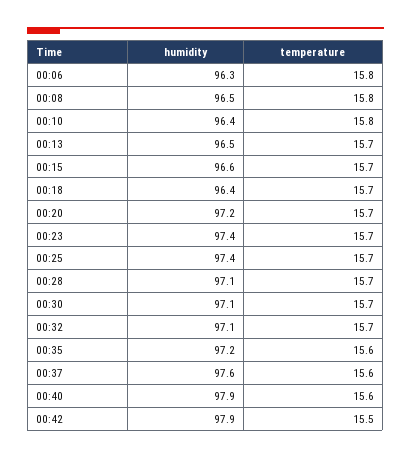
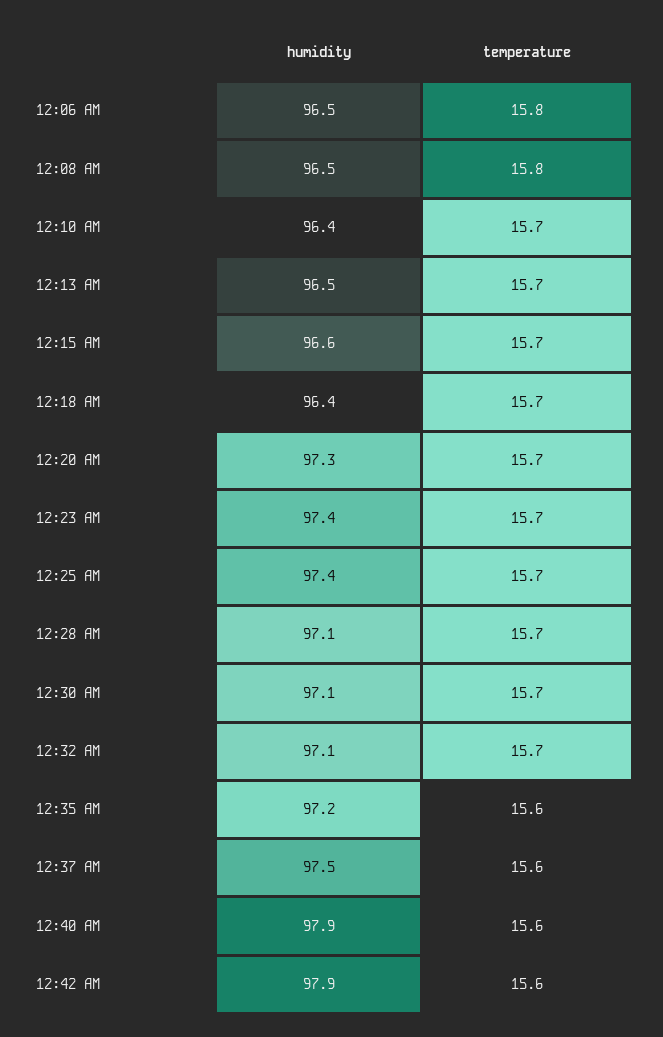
  {
    "humidity": {
-     "00:06": 96.3,
+     "00:06": 96.5,
      "00:08": 96.5,
      "00:10": 96.4,
      "00:13": 96.5,
      "00:15": 96.6,
      "00:18": 96.4,
-     "00:20": 97.2,
+     "00:20": 97.3,
      "00:23": 97.4,
      "00:25": 97.4,
      "00:28": 97.1,
      "00:30": 97.1,
      "00:32": 97.1,
      "00:35": 97.2,
-     "00:37": 97.6,
+     "00:37": 97.5,
      "00:40": 97.9,
      "00:42": 97.9
    },
    "temperature": {
      "00:06": 15.8,
      "00:08": 15.8,
-     "00:10": 15.8,
+     "00:10": 15.7,
      "00:13": 15.7,
      "00:15": 15.7,
      "00:18": 15.7,
      "00:20": 15.7,
      "00:23": 15.7,
      "00:25": 15.7,
      "00:28": 15.7,
      "00:30": 15.7,
      "00:32": 15.7,
      "00:35": 15.6,
      "00:37": 15.6,
      "00:40": 15.6,
-     "00:42": 15.5
+     "00:42": 15.6
    }
  }

